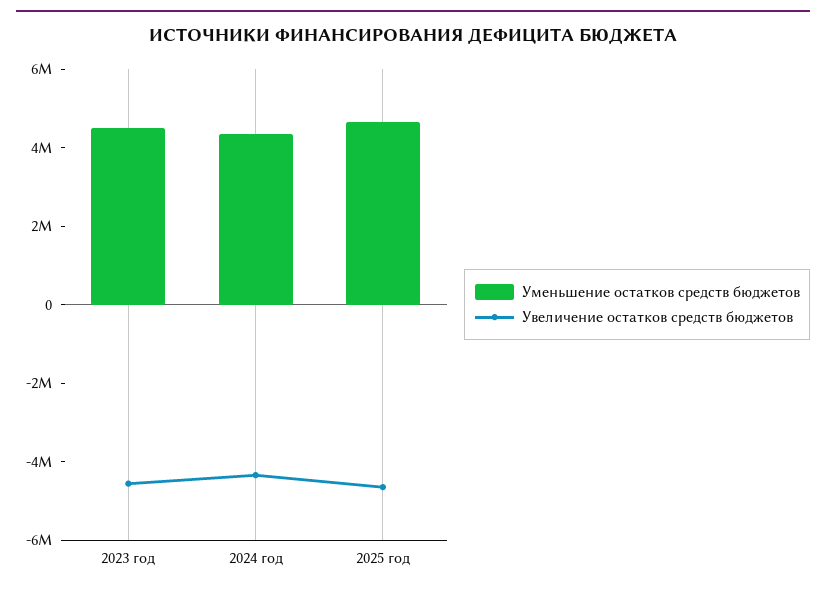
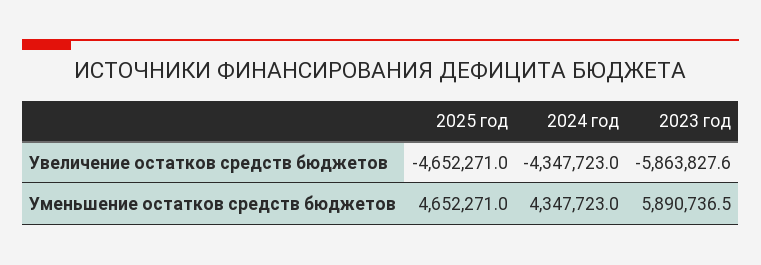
  {
    "Уменьшение остатков средств бюджетов": {
-     "2023 год": 4500000,
+     "2023 год": 5890736.5,
      "2024 год": 4347723,
      "2025 год": 4652271
    },
    "Увеличение остатков средств бюджетов": {
-     "2023 год": -4500000,
+     "2023 год": -5863827.6,
      "2024 год": -4347723,
      "2025 год": -4652271
    }
  }

